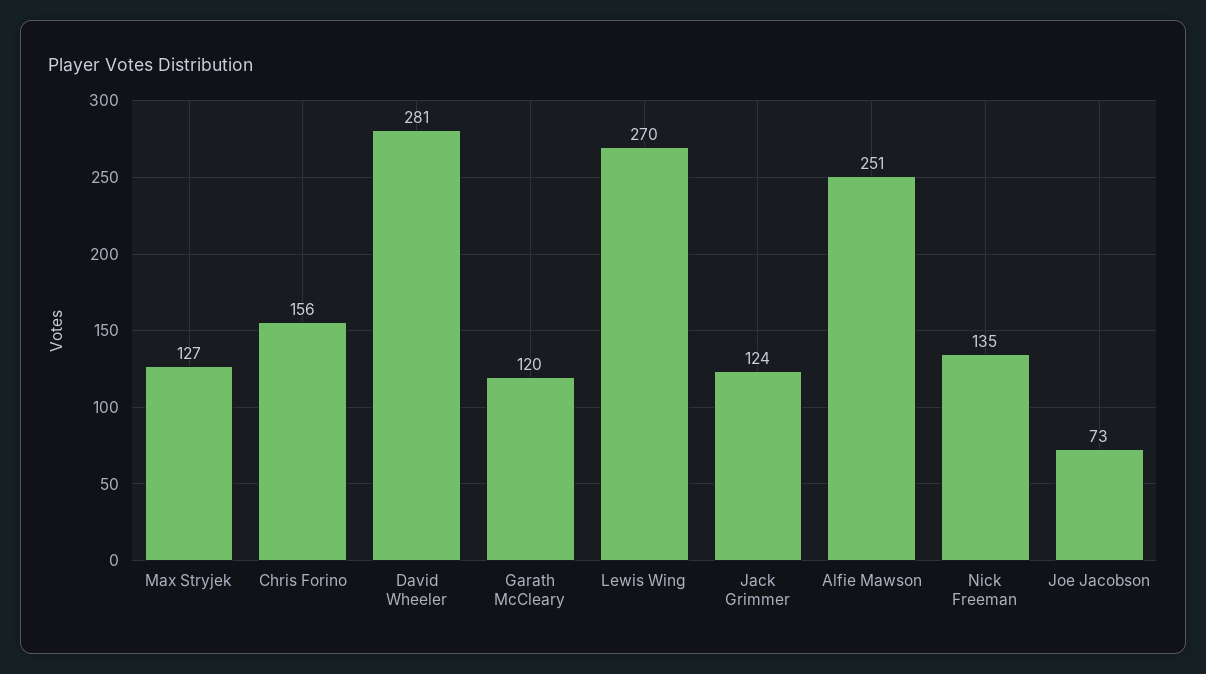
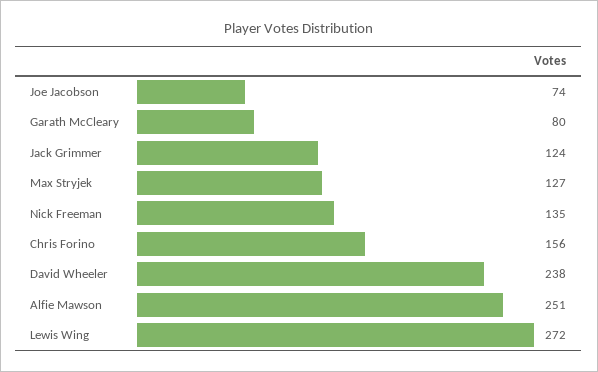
  {
    "Max Stryjek": 127,
    "Chris Forino": 156,
-   "David Wheeler": 281,
+   "David Wheeler": 238,
-   "Garath McCleary": 120,
+   "Garath McCleary": 80,
-   "Lewis Wing": 270,
+   "Lewis Wing": 272,
    "Jack Grimmer": 124,
    "Alfie Mawson": 251,
    "Nick Freeman": 135,
-   "Joe Jacobson": 73
+   "Joe Jacobson": 74
  }

